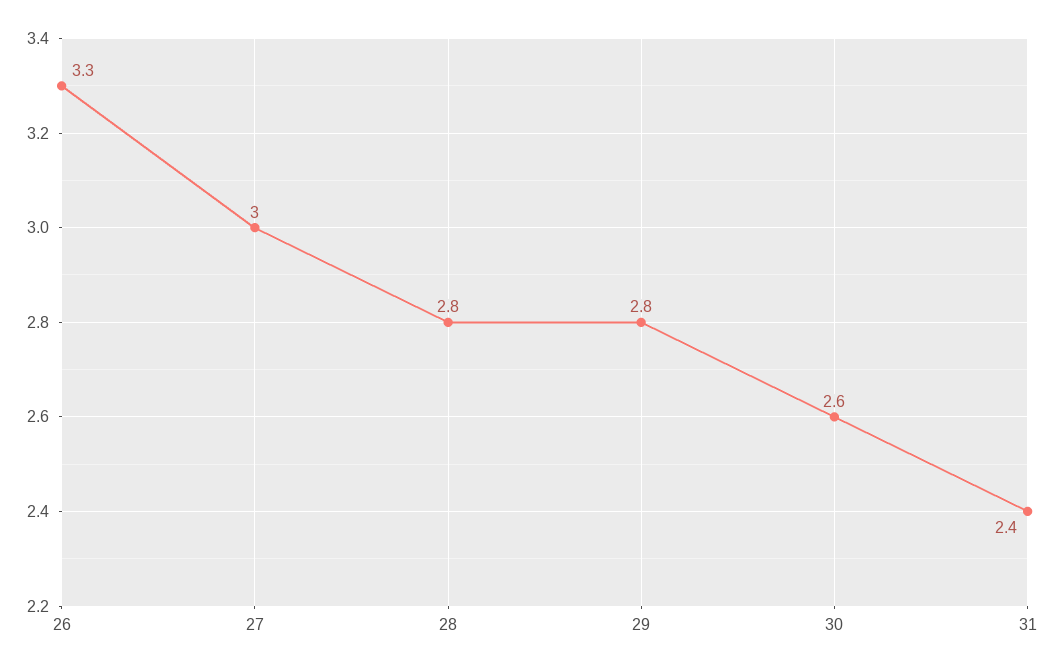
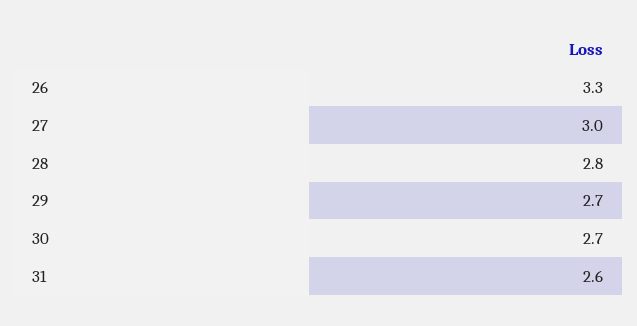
  {
    "26": 3.3,
    "27": 3,
    "28": 2.8,
-   "29": 2.8,
+   "29": 2.7,
-   "30": 2.6,
+   "30": 2.7,
-   "31": 2.4
+   "31": 2.6
  }

